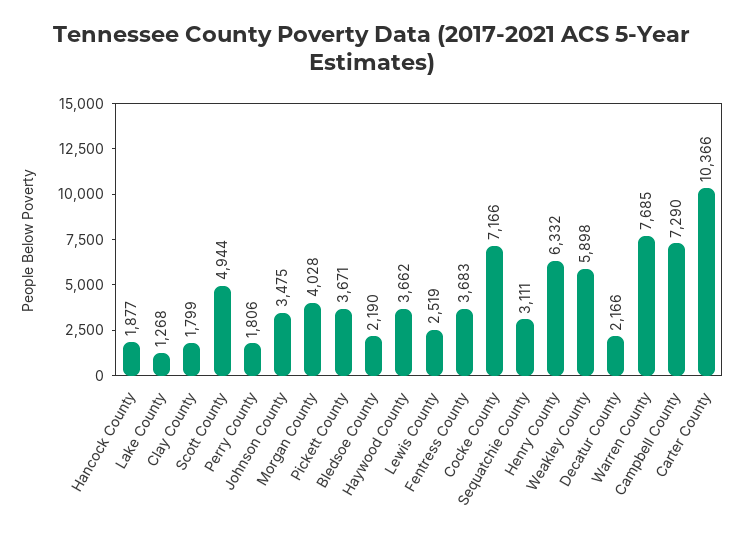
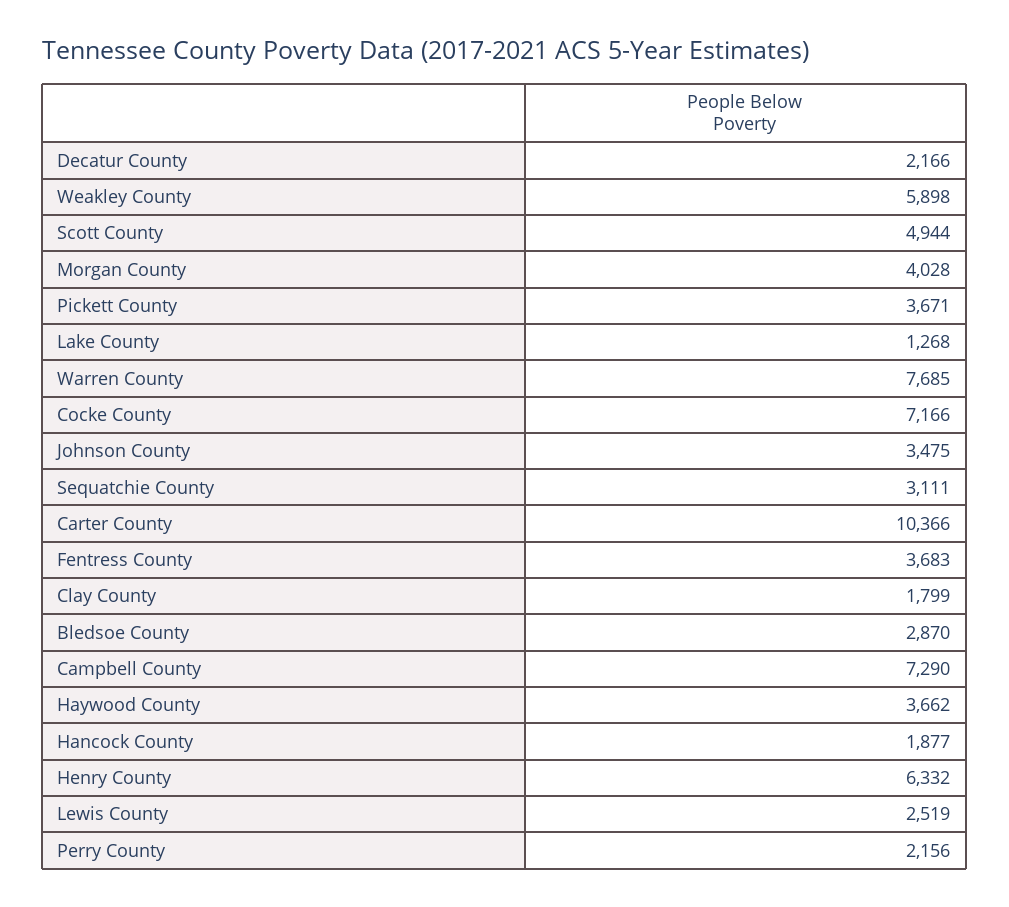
  {
    "Hancock County": 1877,
    "Lake County": 1268,
    "Clay County": 1799,
    "Scott County": 4944,
-   "Perry County": 1806,
+   "Perry County": 2156,
    "Johnson County": 3475,
    "Morgan County": 4028,
    "Pickett County": 3671,
-   "Bledsoe County": 2190,
+   "Bledsoe County": 2870,
    "Haywood County": 3662,
    "Lewis County": 2519,
    "Fentress County": 3683,
    "Cocke County": 7166,
    "Sequatchie County": 3111,
    "Henry County": 6332,
    "Weakley County": 5898,
    "Decatur County": 2166,
    "Warren County": 7685,
    "Campbell County": 7290,
    "Carter County": 10366
  }

